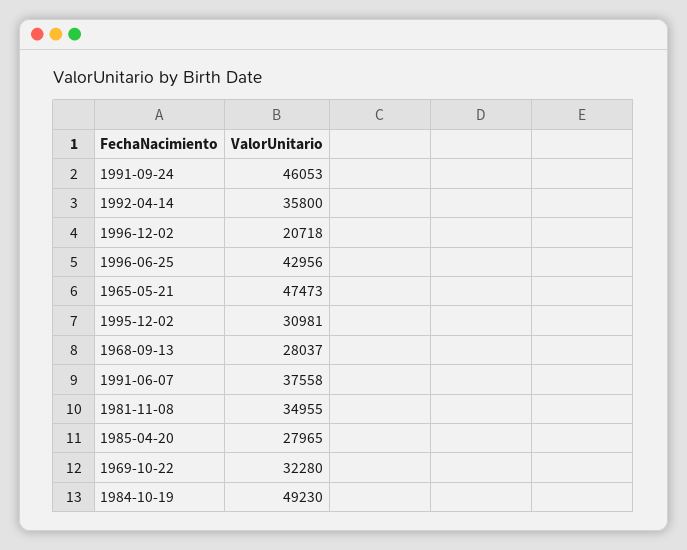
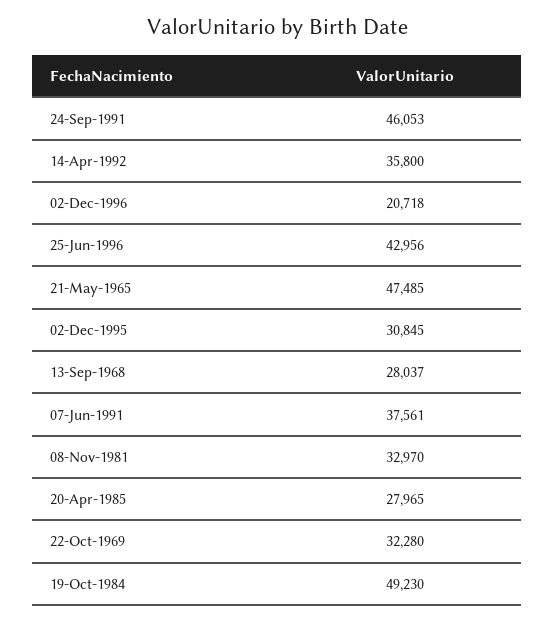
  {
    "1991-09-24": 46053,
    "1992-04-14": 35800,
    "1996-12-02": 20718,
    "1996-06-25": 42956,
-   "1965-05-21": 47473,
+   "1965-05-21": 47485,
-   "1995-12-02": 30981,
+   "1995-12-02": 30845,
    "1968-09-13": 28037,
-   "1991-06-07": 37558,
+   "1991-06-07": 37561,
-   "1981-11-08": 34955,
+   "1981-11-08": 32970,
    "1985-04-20": 27965,
    "1969-10-22": 32280,
    "1984-10-19": 49230
  }

